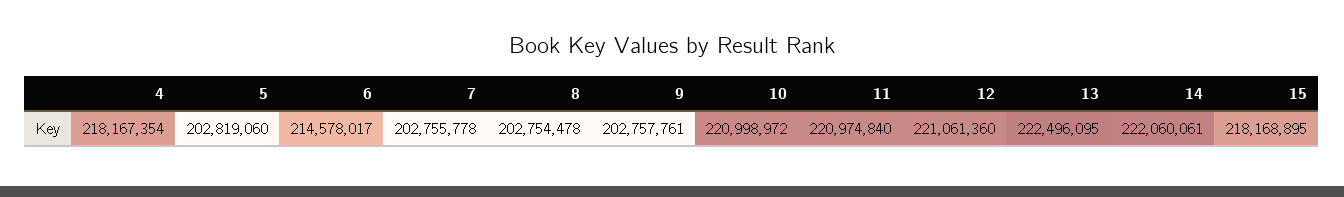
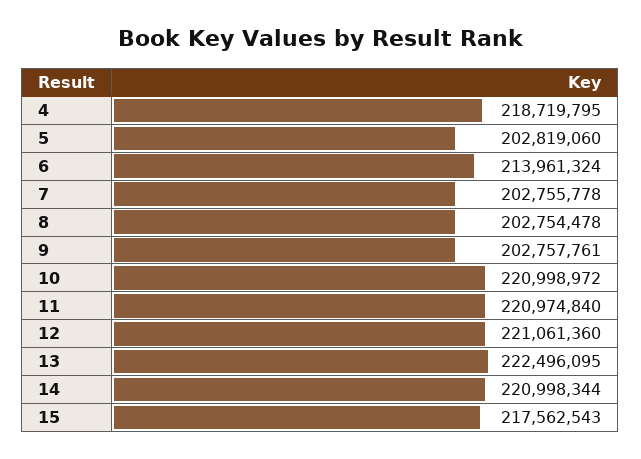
  {
-   "4": 218167354,
+   "4": 218719795,
    "5": 202819060,
-   "6": 214578017,
+   "6": 213961324,
    "7": 202755778,
    "8": 202754478,
    "9": 202757761,
    "10": 220998972,
    "11": 220974840,
    "12": 221061360,
    "13": 222496095,
-   "14": 222060061,
+   "14": 220998344,
-   "15": 218168895
+   "15": 217562543
  }

